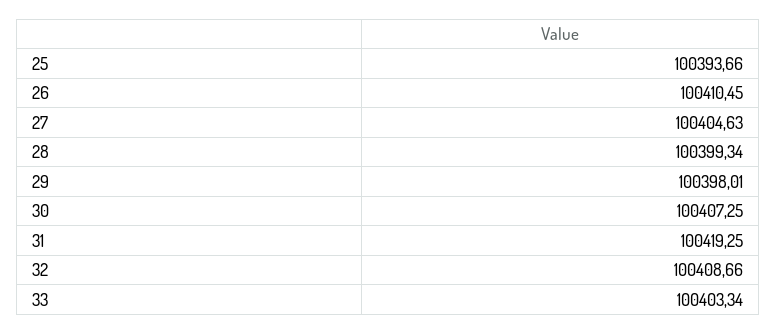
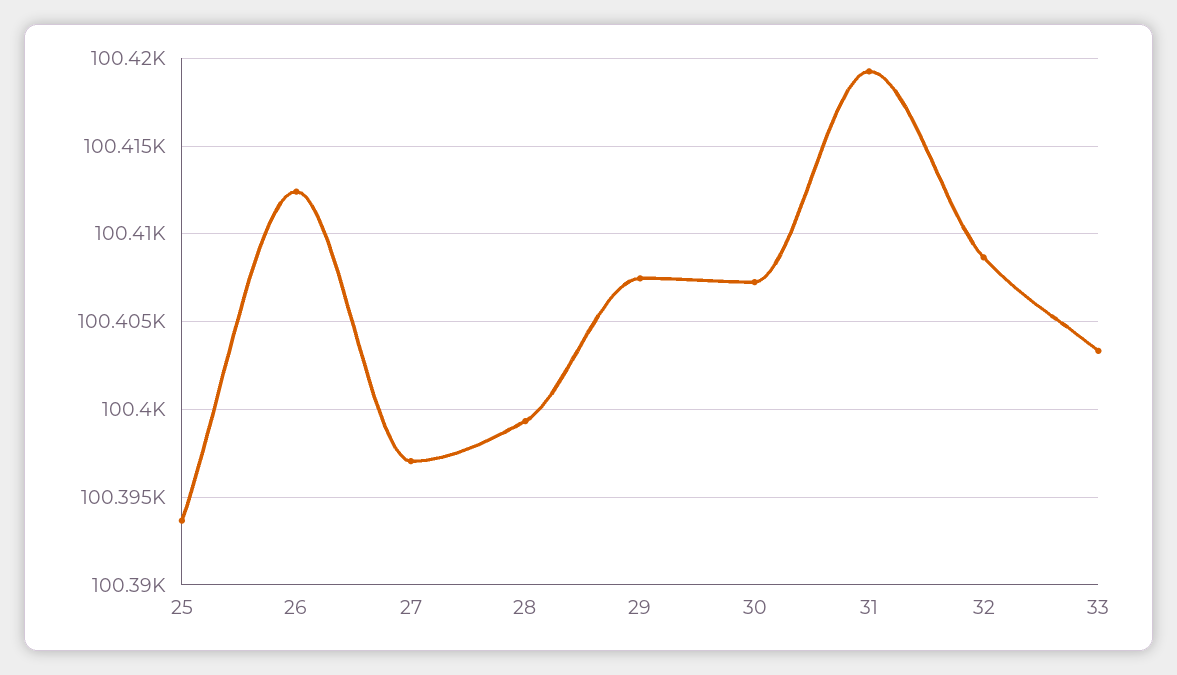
  {
    "25": 100393.66,
-   "26": 100410.45,
+   "26": 100412.5,
-   "27": 100404.63,
+   "27": 100397,
    "28": 100399.34,
-   "29": 100398.01,
+   "29": 100407.5,
    "30": 100407.25,
    "31": 100419.25,
    "32": 100408.66,
    "33": 100403.34
  }

